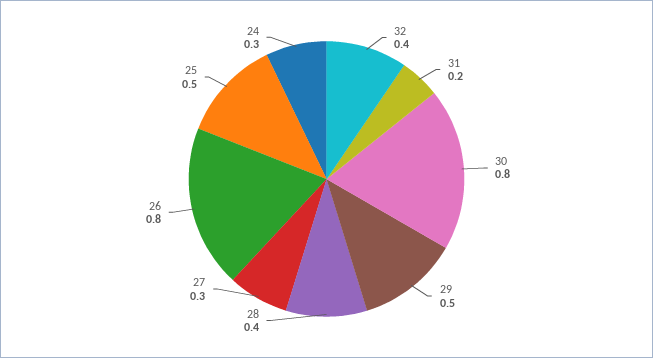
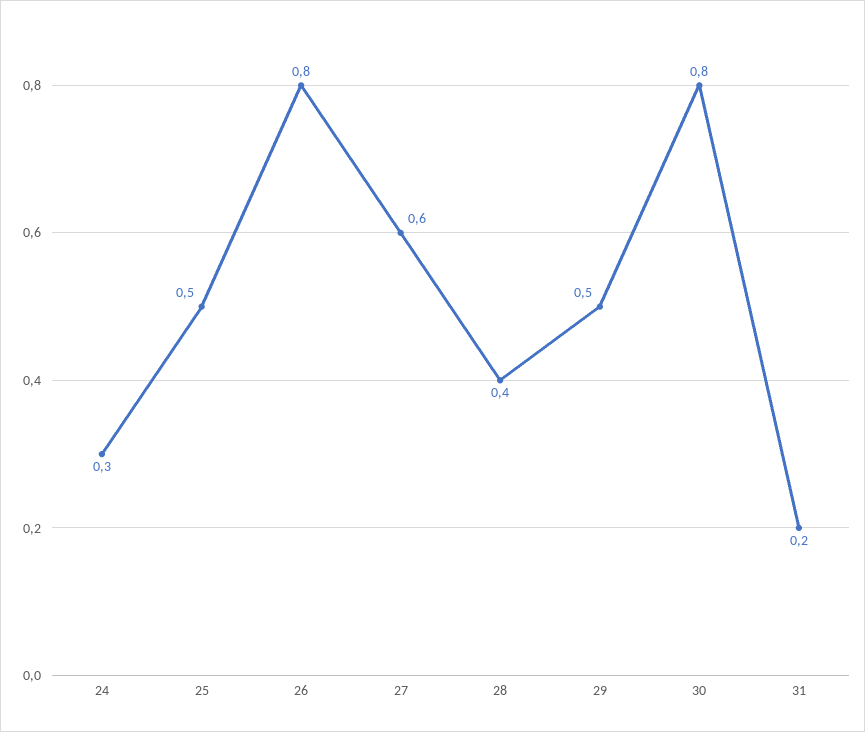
  {
-   "32": 0.4,
    "31": 0.2,
    "30": 0.8,
    "29": 0.5,
    "28": 0.4,
-   "27": 0.3,
+   "27": 0.6,
    "26": 0.8,
    "25": 0.5,
    "24": 0.3
  }

